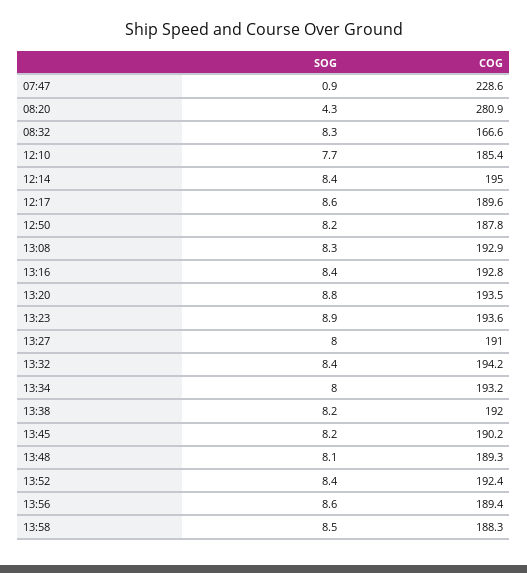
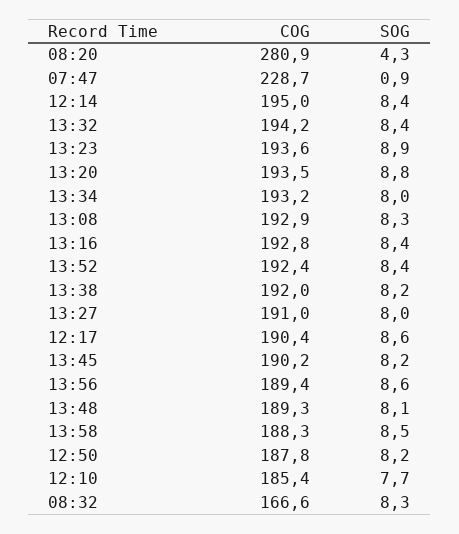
  {
    "SOG": {
      "07:47": 0.9,
      "08:20": 4.3,
      "08:32": 8.3,
      "12:10": 7.7,
      "12:14": 8.4,
      "12:17": 8.6,
      "12:50": 8.2,
      "13:08": 8.3,
      "13:16": 8.4,
      "13:20": 8.8,
      "13:23": 8.9,
      "13:27": 8,
      "13:32": 8.4,
      "13:34": 8,
      "13:38": 8.2,
      "13:45": 8.2,
      "13:48": 8.1,
      "13:52": 8.4,
      "13:56": 8.6,
      "13:58": 8.5
    },
    "COG": {
-     "07:47": 228.6,
+     "07:47": 228.7,
      "08:20": 280.9,
      "08:32": 166.6,
      "12:10": 185.4,
      "12:14": 195,
-     "12:17": 189.6,
+     "12:17": 190.4,
      "12:50": 187.8,
      "13:08": 192.9,
      "13:16": 192.8,
      "13:20": 193.5,
      "13:23": 193.6,
      "13:27": 191,
      "13:32": 194.2,
      "13:34": 193.2,
      "13:38": 192,
      "13:45": 190.2,
      "13:48": 189.3,
      "13:52": 192.4,
      "13:56": 189.4,
      "13:58": 188.3
    }
  }

